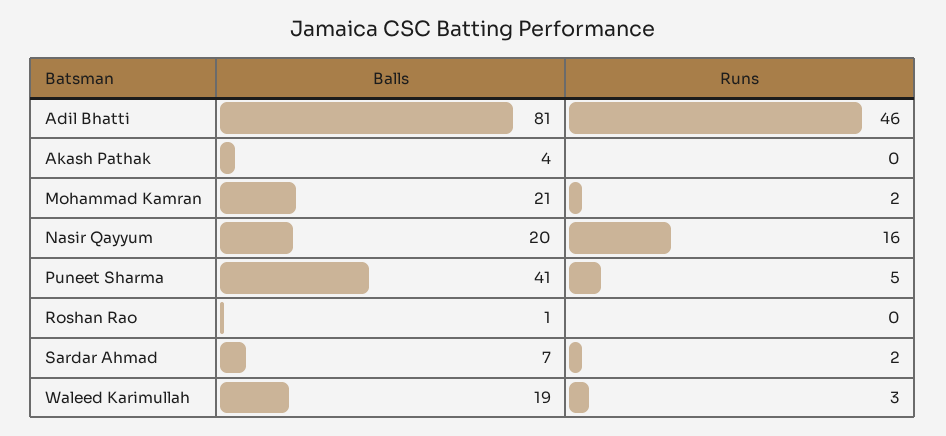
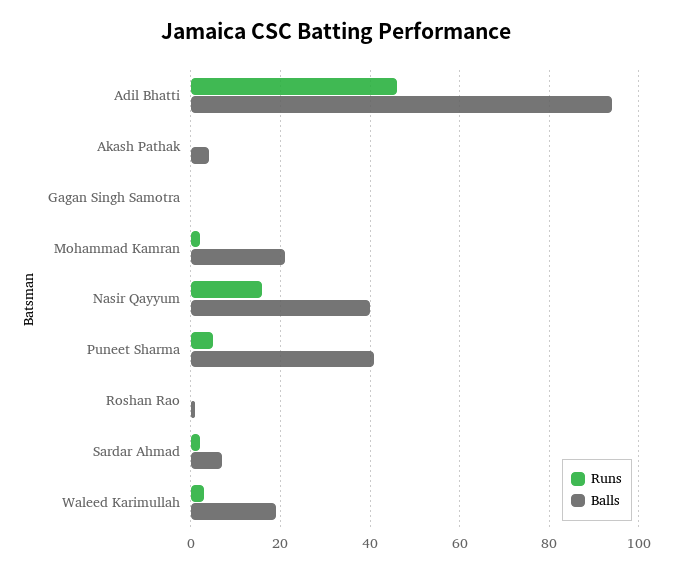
  {
    "Balls": {
-     "Adil Bhatti": 81,
+     "Adil Bhatti": 95,
      "Akash Pathak": 4,
      "Mohammad Kamran": 21,
-     "Nasir Qayyum": 20,
+     "Nasir Qayyum": 40,
      "Puneet Sharma": 41,
      "Roshan Rao": 1,
      "Sardar Ahmad": 7,
-     "Waleed Karimullah": 19
+     "Waleed Karimullah": 19,
+     "Gagan Singh Samotra": 0
    },
    "Runs": {
      "Adil Bhatti": 46,
      "Akash Pathak": 0,
      "Mohammad Kamran": 2,
      "Nasir Qayyum": 16,
      "Puneet Sharma": 5,
      "Roshan Rao": 0,
      "Sardar Ahmad": 2,
-     "Waleed Karimullah": 3
+     "Waleed Karimullah": 3,
+     "Gagan Singh Samotra": 0
    }
  }

